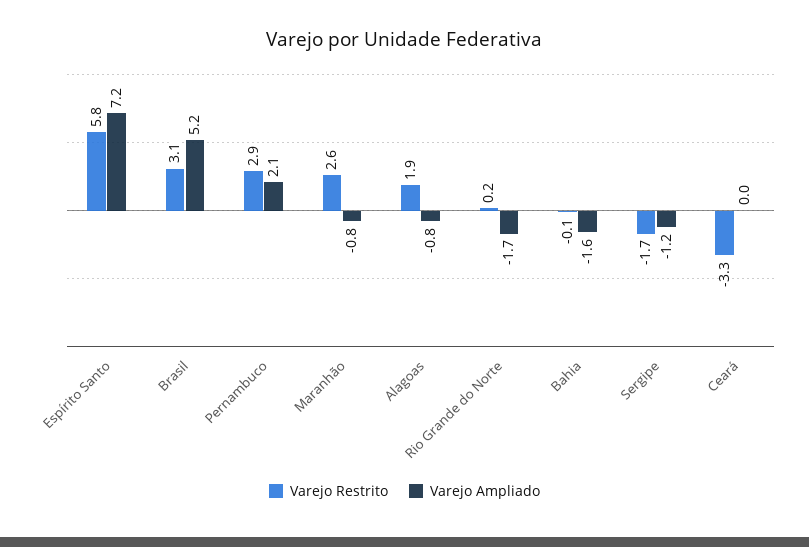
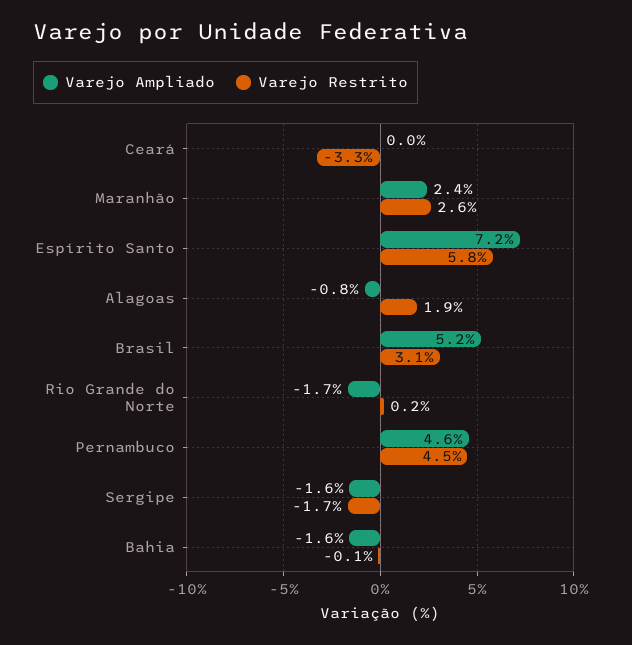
  {
    "Varejo Restrito": {
      "Espírito Santo": 5.8,
      "Brasil": 3.1,
-     "Pernambuco": 2.9,
+     "Pernambuco": 4.5,
      "Maranhão": 2.6,
      "Alagoas": 1.9,
      "Rio Grande do Norte": 0.2,
      "Bahia": -0.1,
      "Sergipe": -1.7,
      "Ceará": -3.3
    },
    "Varejo Ampliado": {
      "Espírito Santo": 7.2,
      "Brasil": 5.2,
-     "Pernambuco": 2.1,
+     "Pernambuco": 4.6,
-     "Maranhão": -0.8,
+     "Maranhão": 2.4,
      "Alagoas": -0.8,
      "Rio Grande do Norte": -1.7,
      "Bahia": -1.6,
-     "Sergipe": -1.2,
+     "Sergipe": -1.6,
      "Ceará": 0
    }
  }

